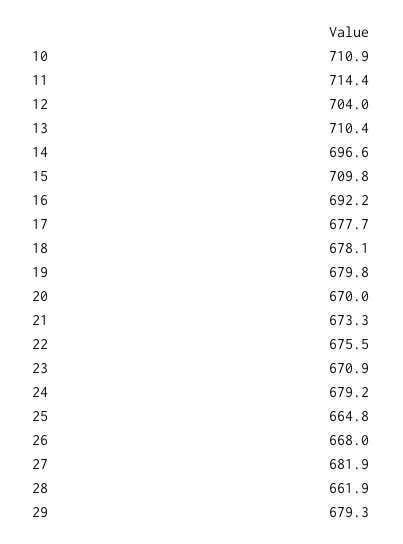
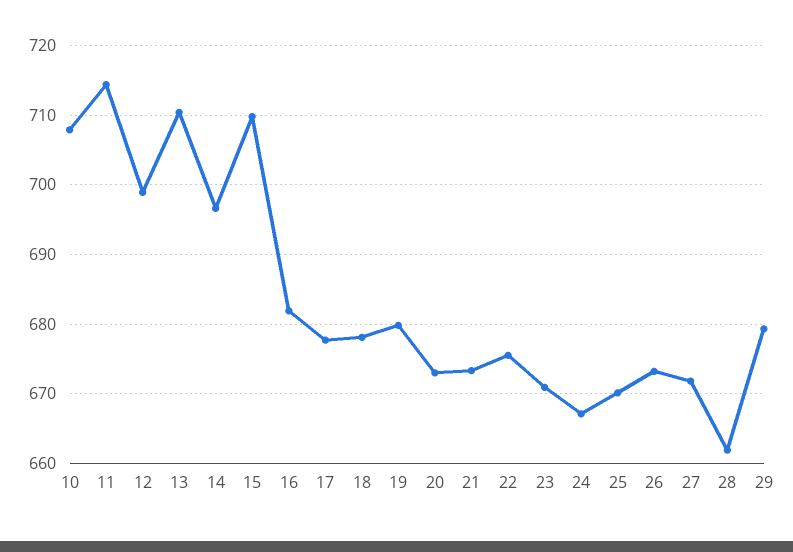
  {
-   "10": 710.9,
+   "10": 708,
    "11": 714.4,
-   "12": 704,
+   "12": 699,
    "13": 710.4,
    "14": 696.6,
    "15": 709.8,
-   "16": 692.2,
+   "16": 682,
    "17": 677.7,
    "18": 678.1,
    "19": 679.8,
-   "20": 670,
+   "20": 673,
    "21": 673.3,
    "22": 675.5,
    "23": 670.9,
-   "24": 679.2,
+   "24": 667,
-   "25": 664.8,
+   "25": 670,
-   "26": 668,
+   "26": 673,
-   "27": 681.9,
+   "27": 672,
    "28": 661.9,
    "29": 679.3
  }

